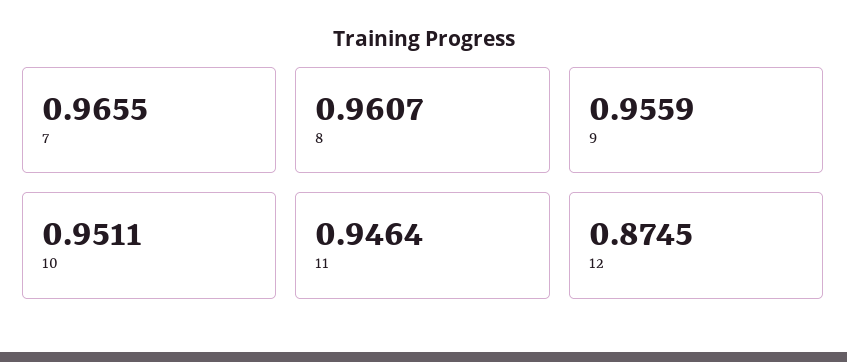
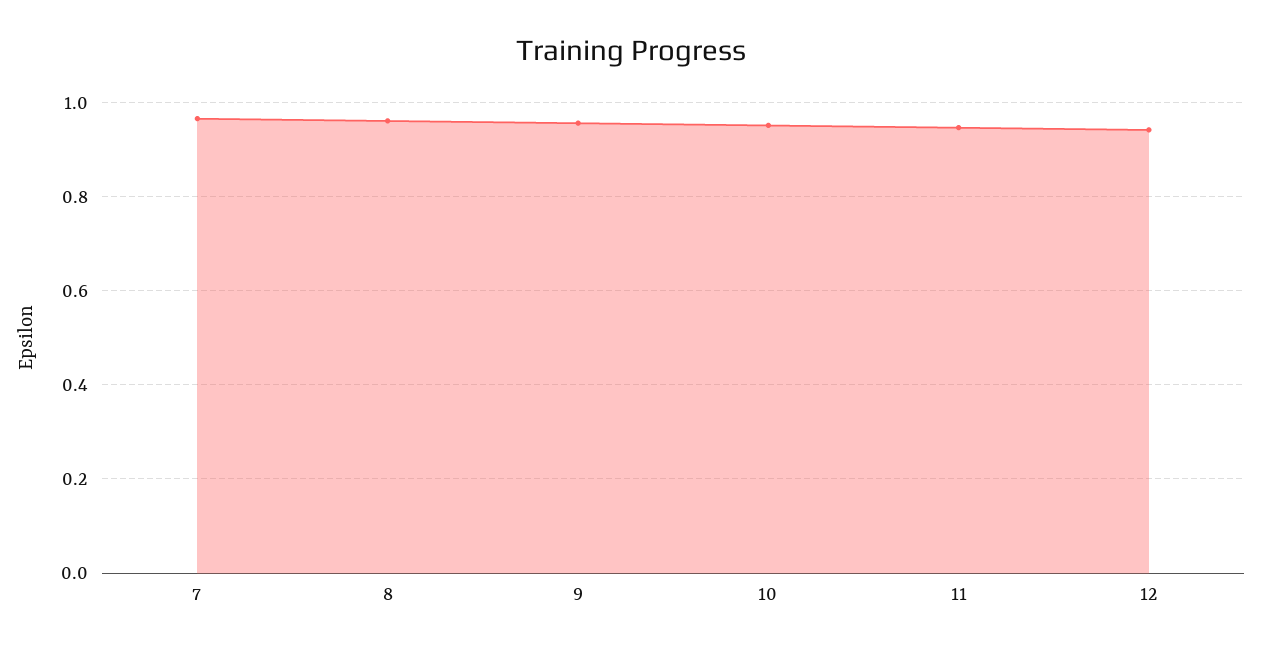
  {
    "7": 0.9655,
    "8": 0.9607,
    "9": 0.9559,
    "10": 0.9511,
    "11": 0.9464,
-   "12": 0.8745
+   "12": 0.94
  }

